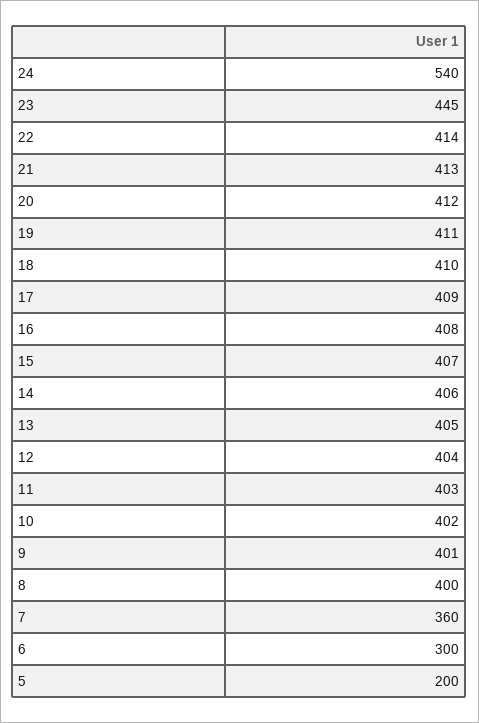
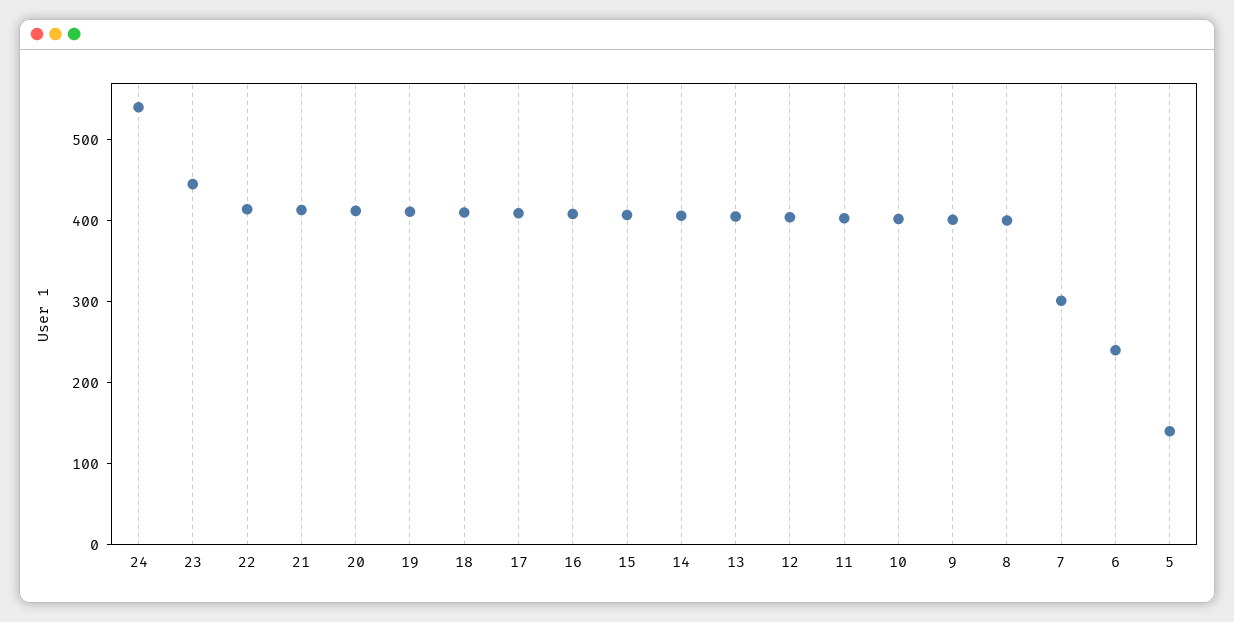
  {
    "24": 540,
    "23": 445,
    "22": 414,
    "21": 413,
    "20": 412,
    "19": 411,
    "18": 410,
    "17": 409,
    "16": 408,
    "15": 407,
    "14": 406,
    "13": 405,
    "12": 404,
    "11": 403,
    "10": 402,
    "9": 401,
    "8": 400,
-   "7": 360,
+   "7": 300,
-   "6": 300,
+   "6": 240,
-   "5": 200
+   "5": 140
  }

